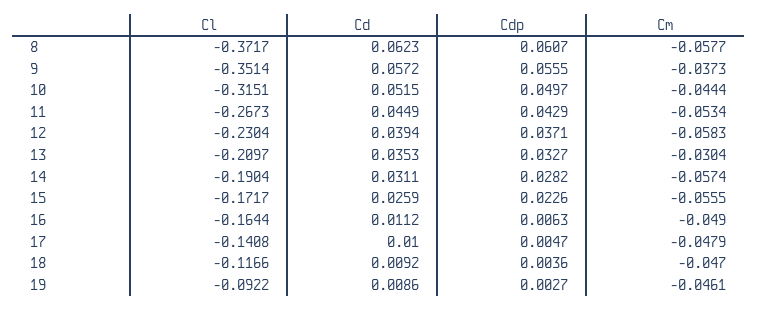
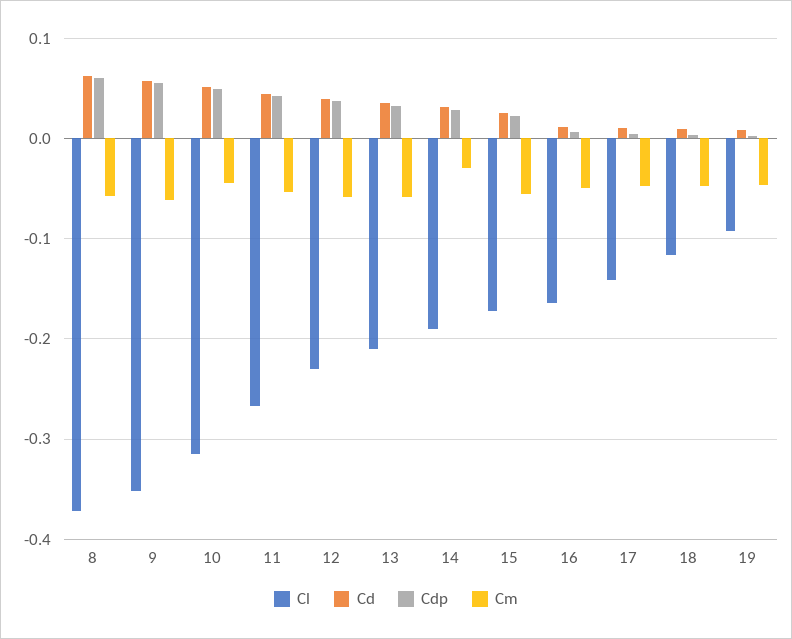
  {
    "Cl": {
      "8": -0.3717,
      "9": -0.3514,
      "10": -0.3151,
      "11": -0.2673,
      "12": -0.2304,
      "13": -0.2097,
      "14": -0.1904,
      "15": -0.1717,
      "16": -0.1644,
      "17": -0.1408,
      "18": -0.1166,
      "19": -0.0922
    },
    "Cd": {
      "8": 0.0623,
      "9": 0.0572,
      "10": 0.0515,
      "11": 0.0449,
      "12": 0.0394,
      "13": 0.0353,
      "14": 0.0311,
      "15": 0.0259,
      "16": 0.0112,
      "17": 0.01,
      "18": 0.0092,
      "19": 0.0086
    },
    "Cdp": {
      "8": 0.0607,
      "9": 0.0555,
      "10": 0.0497,
      "11": 0.0429,
      "12": 0.0371,
      "13": 0.0327,
      "14": 0.0282,
      "15": 0.0226,
      "16": 0.0063,
      "17": 0.0047,
      "18": 0.0036,
      "19": 0.0027
    },
    "Cm": {
      "8": -0.0577,
-     "9": -0.0373,
+     "9": -0.06,
      "10": -0.0444,
      "11": -0.0534,
      "12": -0.0583,
-     "13": -0.0304,
+     "13": -0.06,
-     "14": -0.0574,
+     "14": -0.03,
      "15": -0.0555,
      "16": -0.049,
      "17": -0.0479,
      "18": -0.047,
      "19": -0.0461
    }
  }

